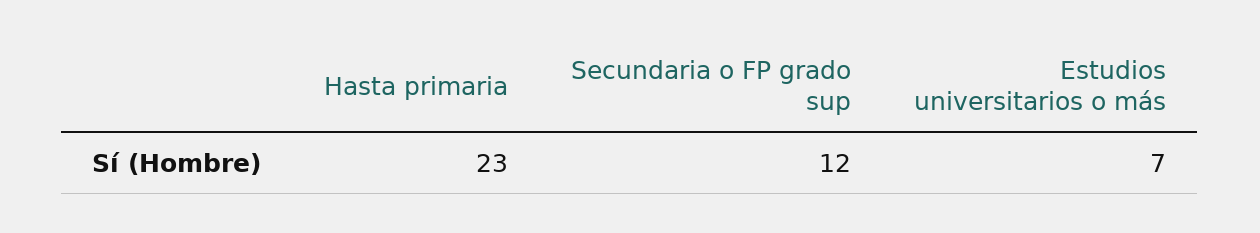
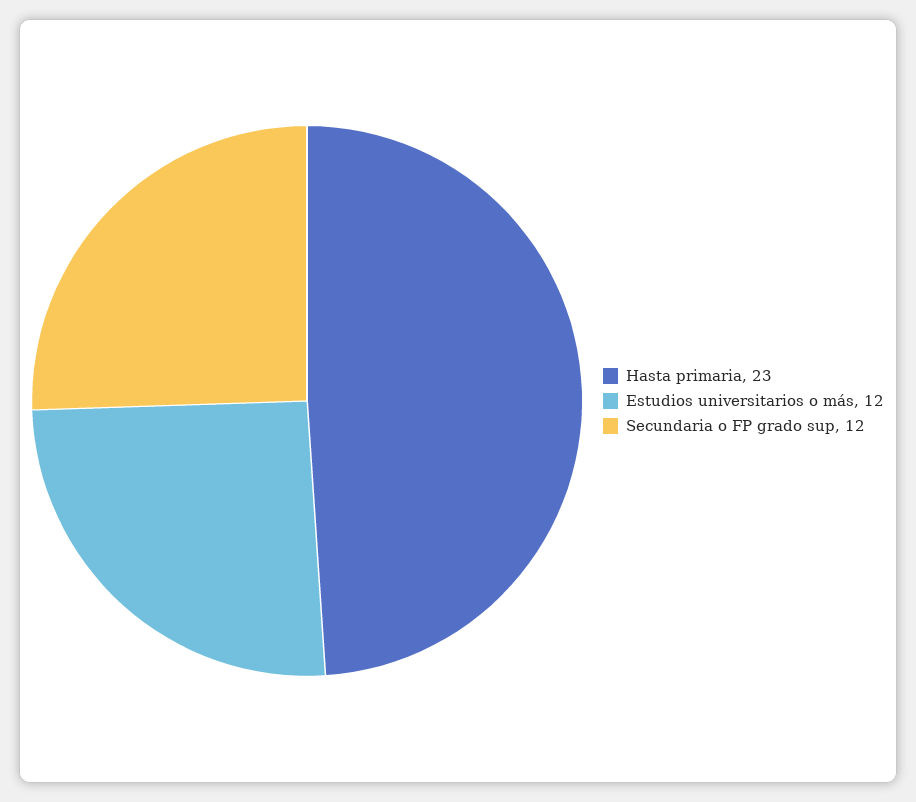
  {
    "Hasta primaria": 23,
    "Secundaria o FP grado sup": 12,
-   "Estudios universitarios o más": 7
+   "Estudios universitarios o más": 12
  }

